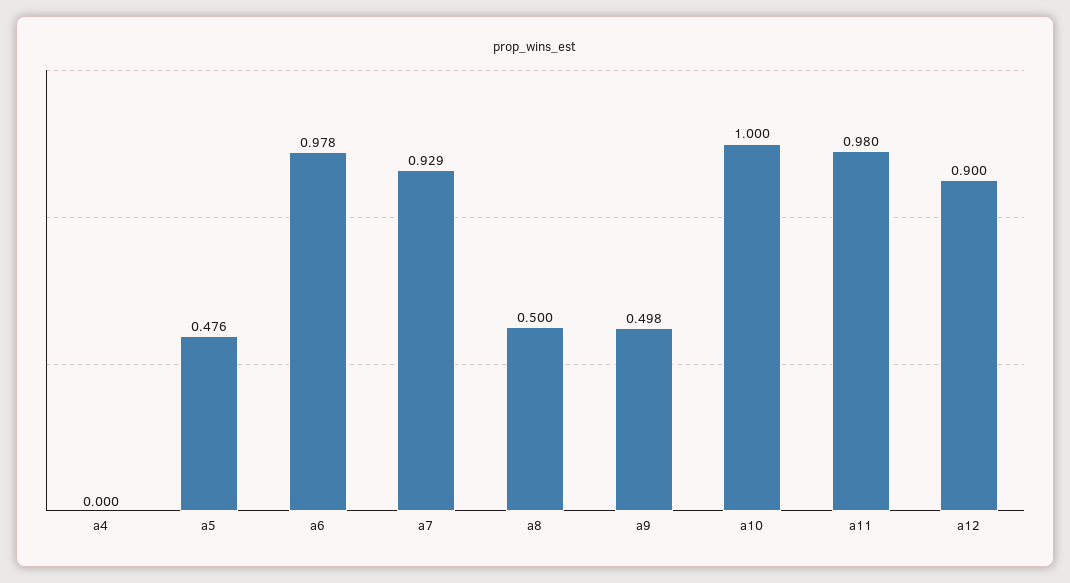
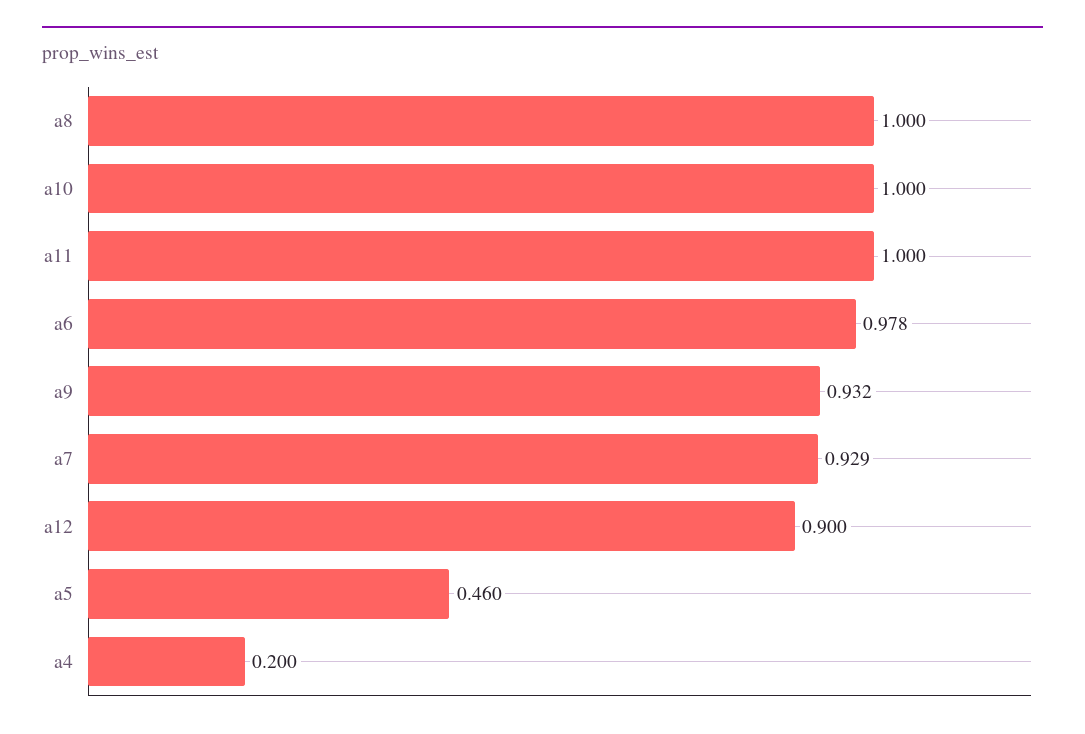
  {
-   "a4": 0,
+   "a4": 0.2,
-   "a5": 0.476,
+   "a5": 0.46,
    "a6": 0.978,
    "a7": 0.929,
-   "a8": 0.5,
+   "a8": 1,
-   "a9": 0.498,
+   "a9": 0.932,
    "a10": 1,
-   "a11": 0.98,
+   "a11": 1,
    "a12": 0.9
  }

